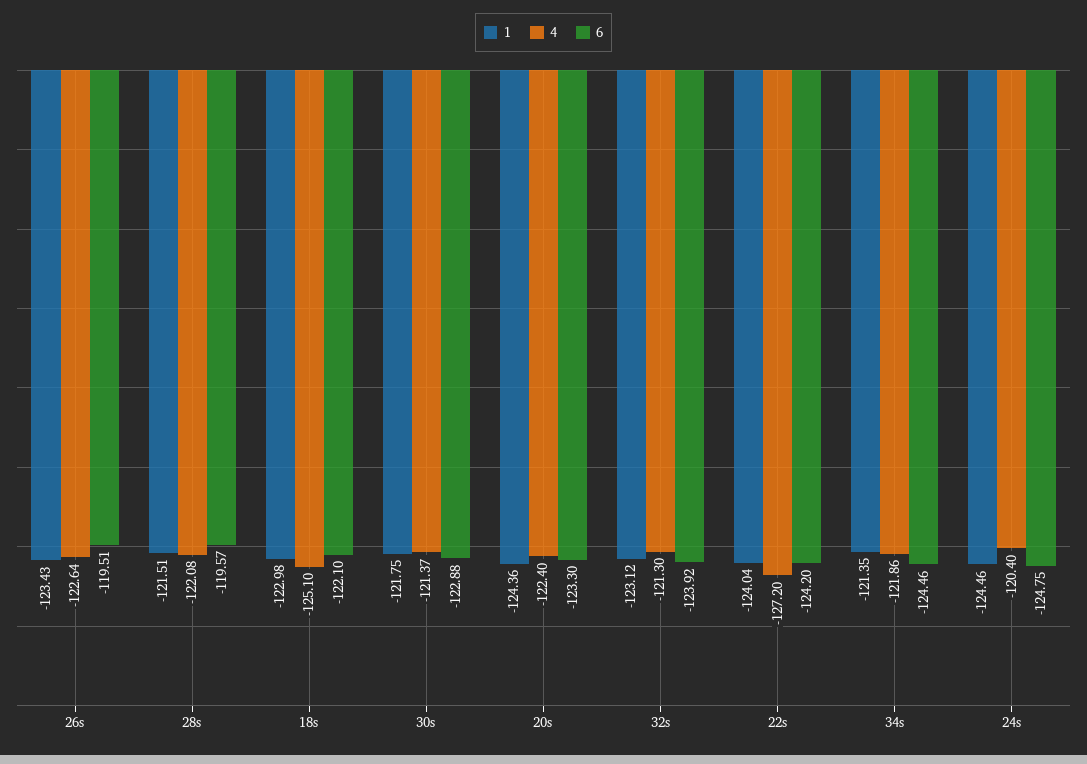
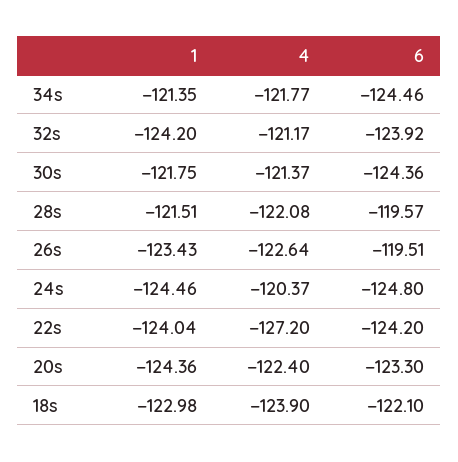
  {
    "1": {
      "26s": -123.43,
      "28s": -121.51,
      "18s": -122.98,
      "30s": -121.75,
      "20s": -124.36,
-     "32s": -123.12,
+     "32s": -124.2,
      "22s": -124.04,
      "34s": -121.35,
      "24s": -124.46
    },
    "4": {
      "26s": -122.64,
      "28s": -122.08,
-     "18s": -125.1,
+     "18s": -123.9,
      "30s": -121.37,
      "20s": -122.4,
-     "32s": -121.3,
+     "32s": -121.17,
      "22s": -127.2,
-     "34s": -121.86,
+     "34s": -121.77,
-     "24s": -120.4
+     "24s": -120.37
    },
    "6": {
      "26s": -119.51,
      "28s": -119.57,
      "18s": -122.1,
-     "30s": -122.88,
+     "30s": -124.36,
      "20s": -123.3,
      "32s": -123.92,
      "22s": -124.2,
      "34s": -124.46,
-     "24s": -124.75
+     "24s": -124.8
    }
  }

